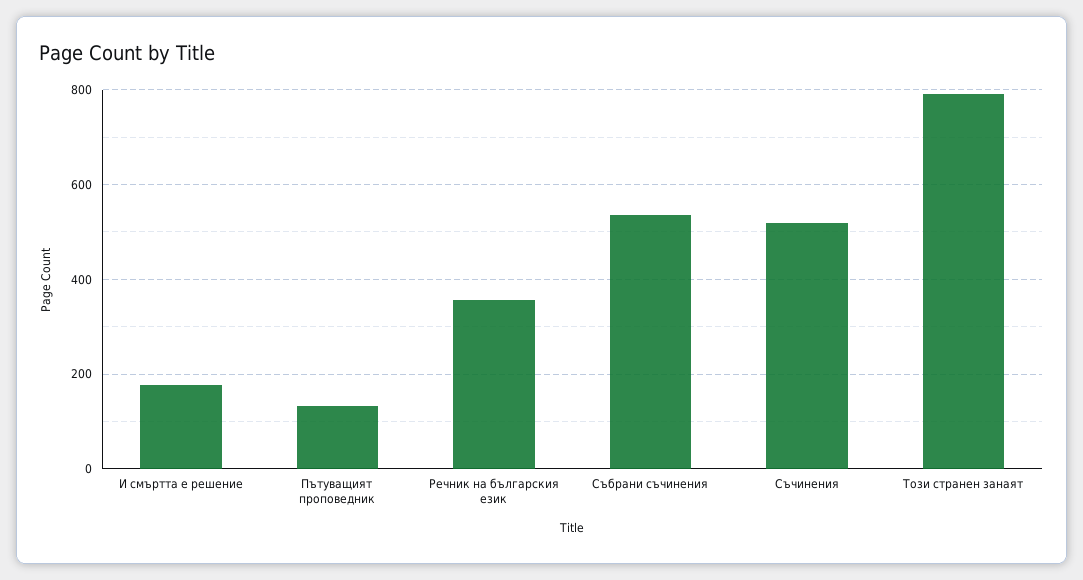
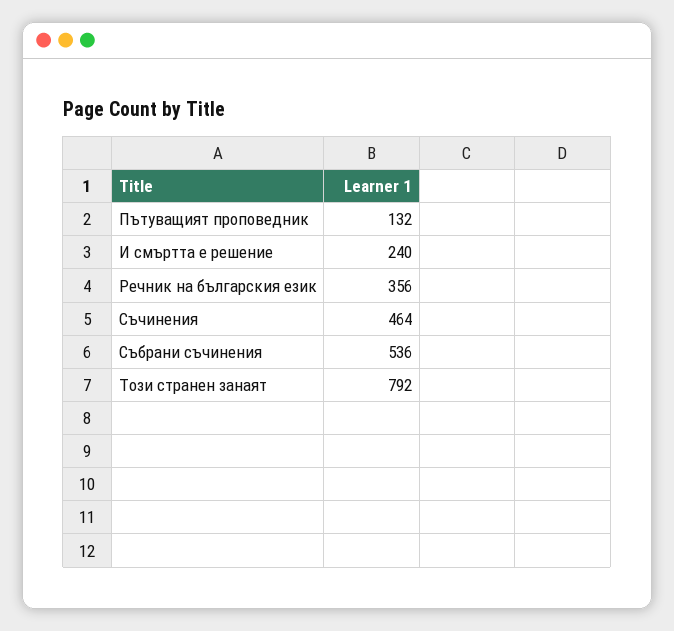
  {
-   "И смъртта е решение": 180,
+   "И смъртта е решение": 240,
    "Пътуващият проповедник": 132,
    "Речник на българския език": 356,
    "Събрани съчинения": 536,
-   "Съчинения": 520,
+   "Съчинения": 464,
    "Този странен занаят": 792
  }

